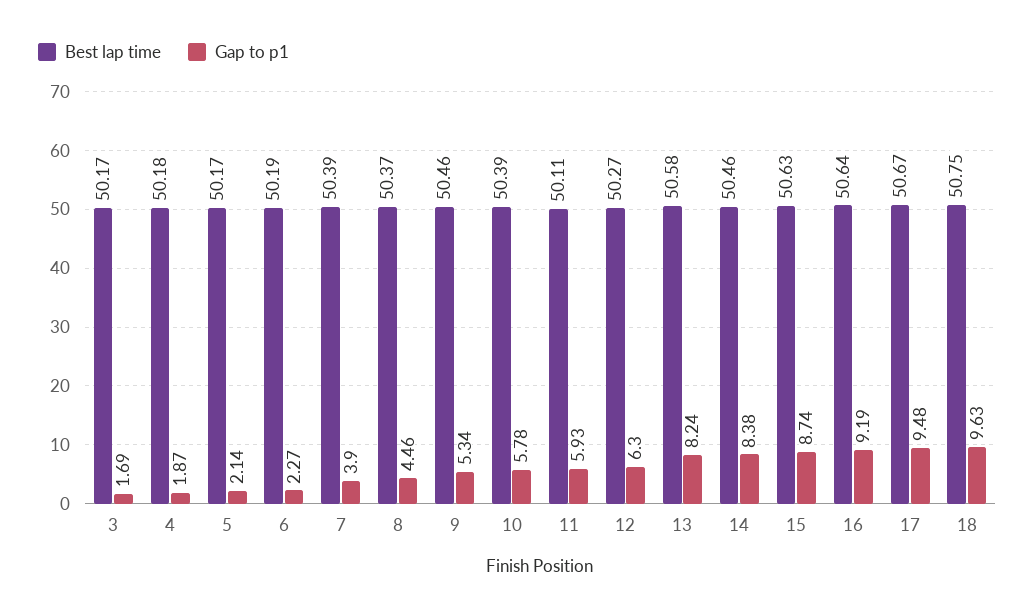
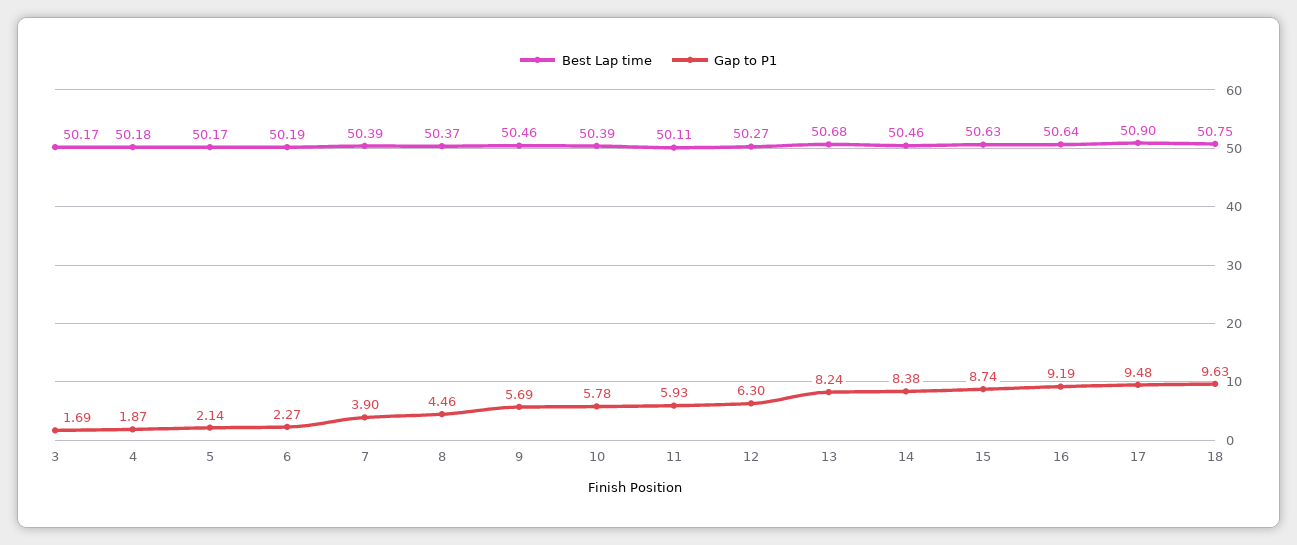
  {
    "Best lap time": {
      "3": 50.17,
      "4": 50.18,
      "5": 50.17,
      "6": 50.19,
      "7": 50.39,
      "8": 50.37,
      "9": 50.46,
      "10": 50.39,
      "11": 50.11,
      "12": 50.27,
-     "13": 50.58,
+     "13": 50.68,
      "14": 50.46,
      "15": 50.63,
      "16": 50.64,
-     "17": 50.67,
+     "17": 50.9,
      "18": 50.75
    },
    "Gap to p1": {
      "3": 1.69,
      "4": 1.87,
      "5": 2.14,
      "6": 2.27,
      "7": 3.9,
      "8": 4.46,
-     "9": 5.34,
+     "9": 5.69,
      "10": 5.78,
      "11": 5.93,
      "12": 6.3,
      "13": 8.24,
      "14": 8.38,
      "15": 8.74,
      "16": 9.19,
      "17": 9.48,
      "18": 9.63
    }
  }

